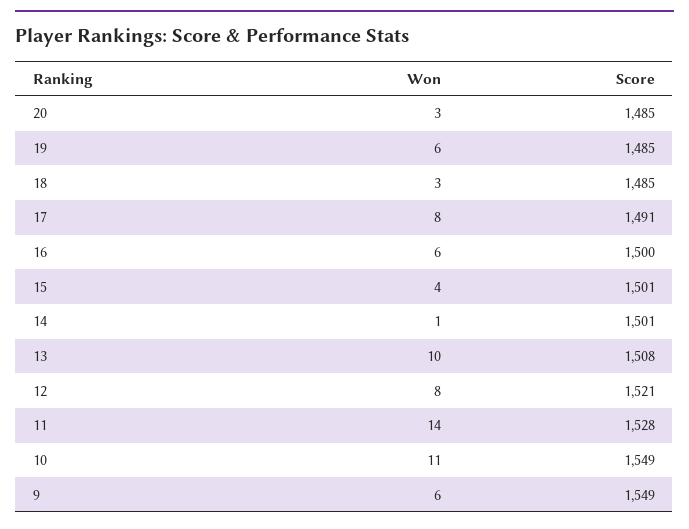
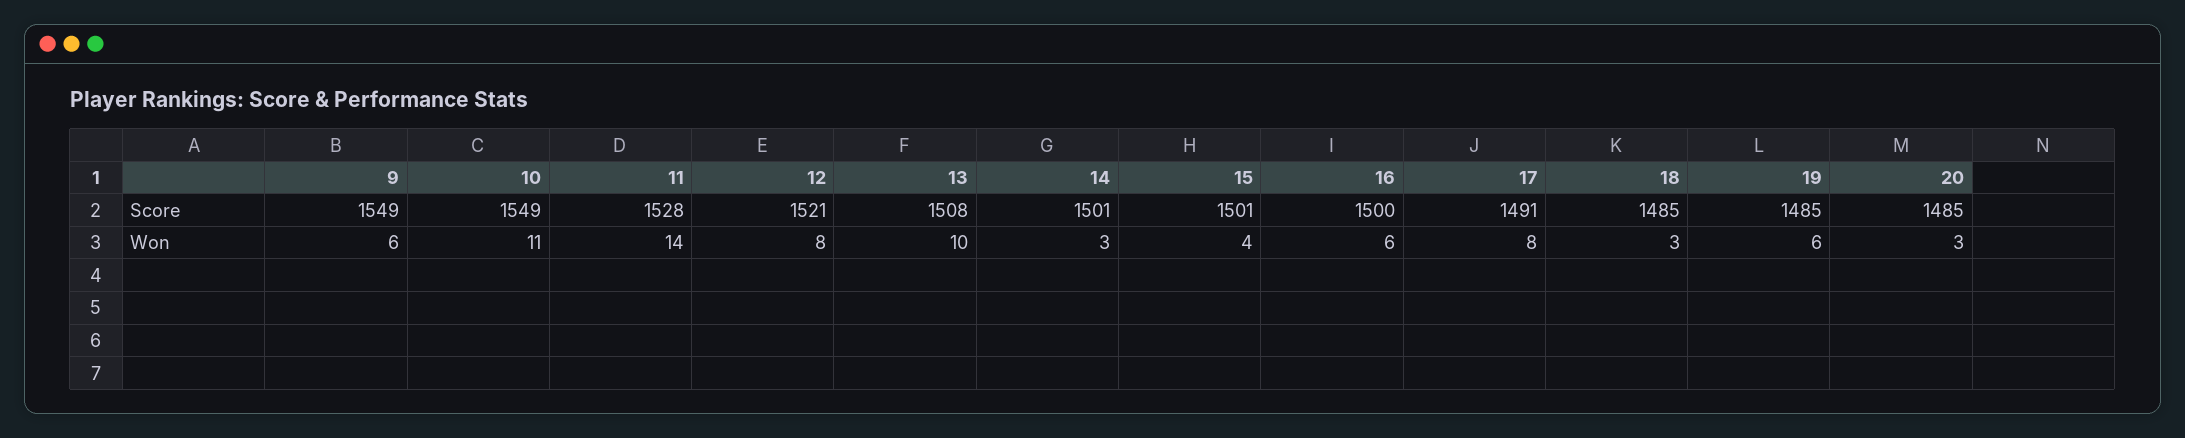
  {
    "Won": {
      "20": 3,
      "19": 6,
      "18": 3,
      "17": 8,
      "16": 6,
      "15": 4,
-     "14": 1,
+     "14": 3,
      "13": 10,
      "12": 8,
      "11": 14,
      "10": 11,
      "9": 6
    },
    "Score": {
      "20": 1485,
      "19": 1485,
      "18": 1485,
      "17": 1491,
      "16": 1500,
      "15": 1501,
      "14": 1501,
      "13": 1508,
      "12": 1521,
      "11": 1528,
      "10": 1549,
      "9": 1549
    }
  }

